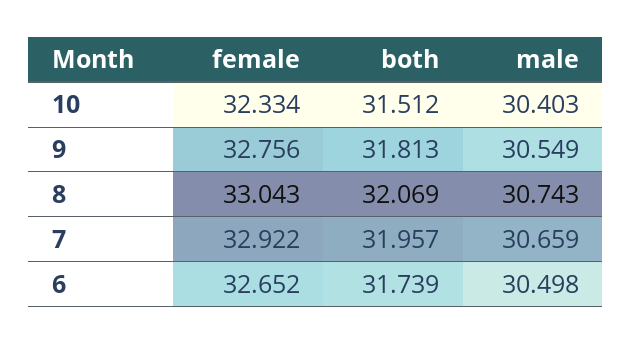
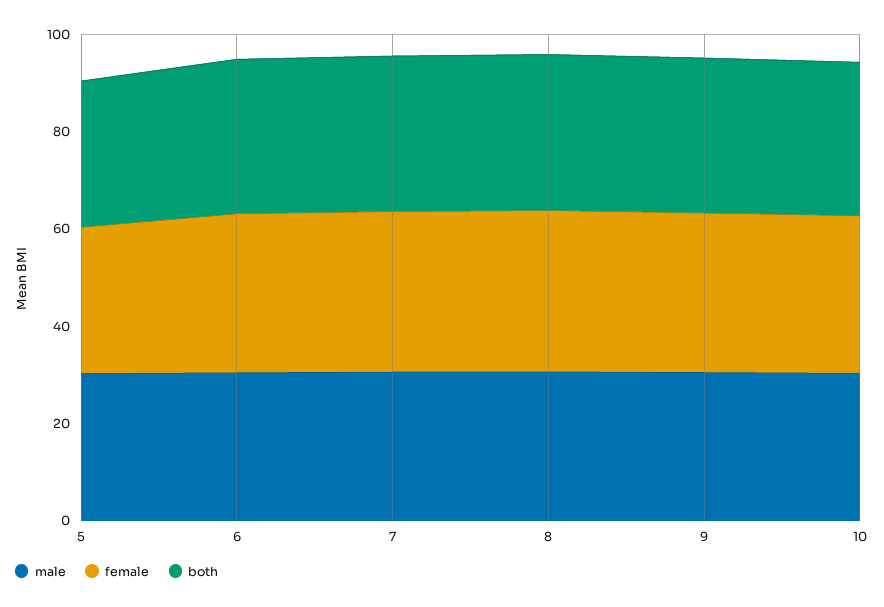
  {
    "female": {
      "10": 32.334,
      "9": 32.756,
      "8": 33.043,
      "7": 32.922,
-     "6": 32.652
+     "6": 32.652,
+     "5": 30
    },
    "both": {
      "10": 31.512,
      "9": 31.813,
      "8": 32.069,
      "7": 31.957,
-     "6": 31.739
+     "6": 31.739,
+     "5": 30
    },
    "male": {
      "10": 30.403,
      "9": 30.549,
      "8": 30.743,
      "7": 30.659,
-     "6": 30.498
+     "6": 30.498,
+     "5": 30
    }
  }

